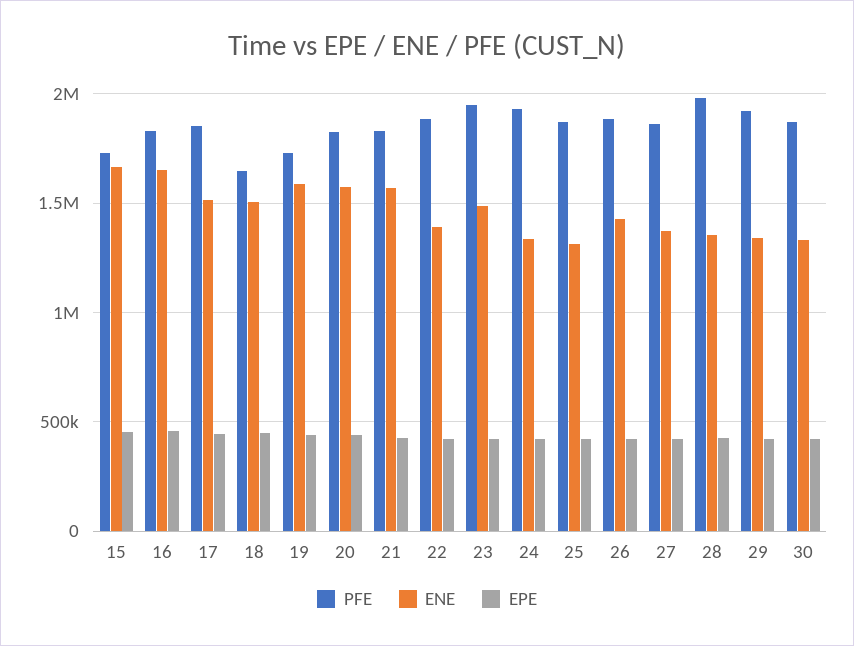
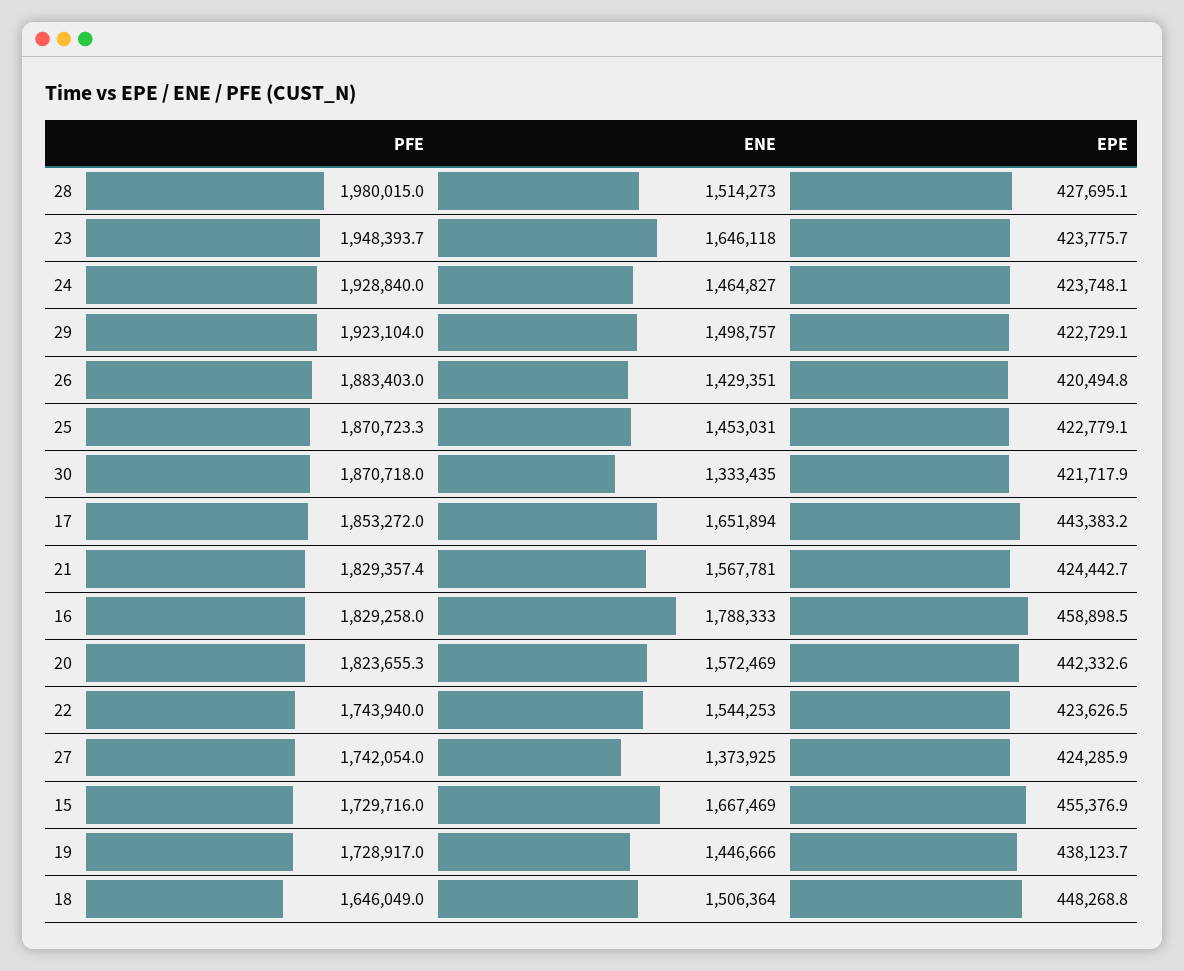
  {
    "PFE": {
      "15": 1729716,
      "16": 1829258,
      "17": 1853272,
      "18": 1646049,
      "19": 1728917,
      "20": 1823655.3,
      "21": 1829357.4,
-     "22": 1900000,
+     "22": 1743940,
      "23": 1948393.7,
      "24": 1928840,
      "25": 1870723.3,
      "26": 1883403,
-     "27": 1850000,
+     "27": 1742054,
      "28": 1980015,
      "29": 1923104,
      "30": 1870718
    },
    "ENE": {
      "15": 1667469,
-     "16": 1650000,
+     "16": 1788333,
-     "17": 1500000,
+     "17": 1651894,
      "18": 1506364,
-     "19": 1600000,
+     "19": 1446666,
      "20": 1572469,
      "21": 1567781,
-     "22": 1400000,
+     "22": 1544253,
-     "23": 1500000,
+     "23": 1646118,
-     "24": 1350000,
+     "24": 1464827,
-     "25": 1300000,
+     "25": 1453031,
      "26": 1429351,
      "27": 1373925,
-     "28": 1350000,
+     "28": 1514273,
-     "29": 1350000,
+     "29": 1498757,
      "30": 1333435
    },
    "EPE": {
      "15": 455376.9,
      "16": 458898.5,
      "17": 443383.2,
      "18": 448268.8,
      "19": 438123.7,
      "20": 442332.6,
      "21": 424442.7,
      "22": 423626.5,
      "23": 423775.7,
      "24": 423748.1,
      "25": 422779.1,
      "26": 420494.8,
      "27": 424285.9,
      "28": 427695.1,
      "29": 422729.1,
      "30": 421717.9
    }
  }

